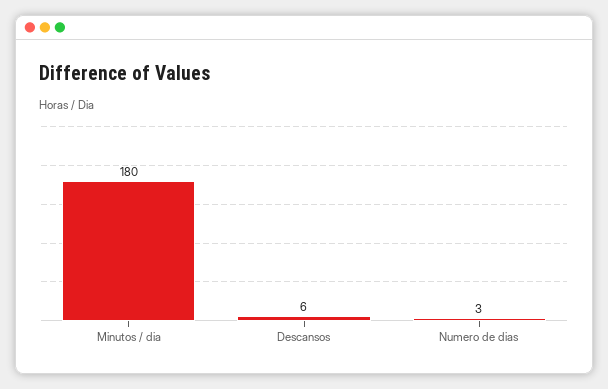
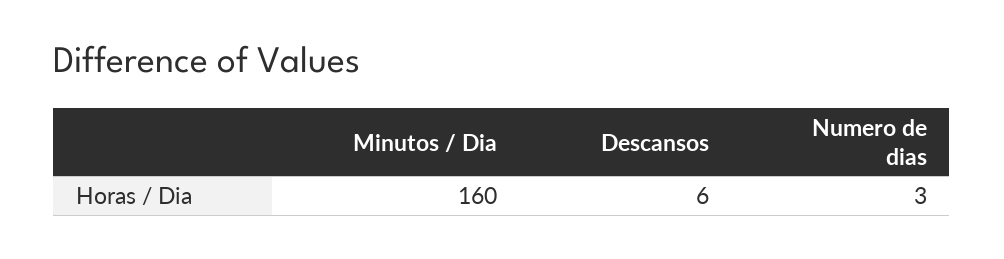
  {
-   "Minutos / dia": 180,
+   "Minutos / dia": 160,
    "Descansos": 6,
    "Numero de dias": 3
  }

